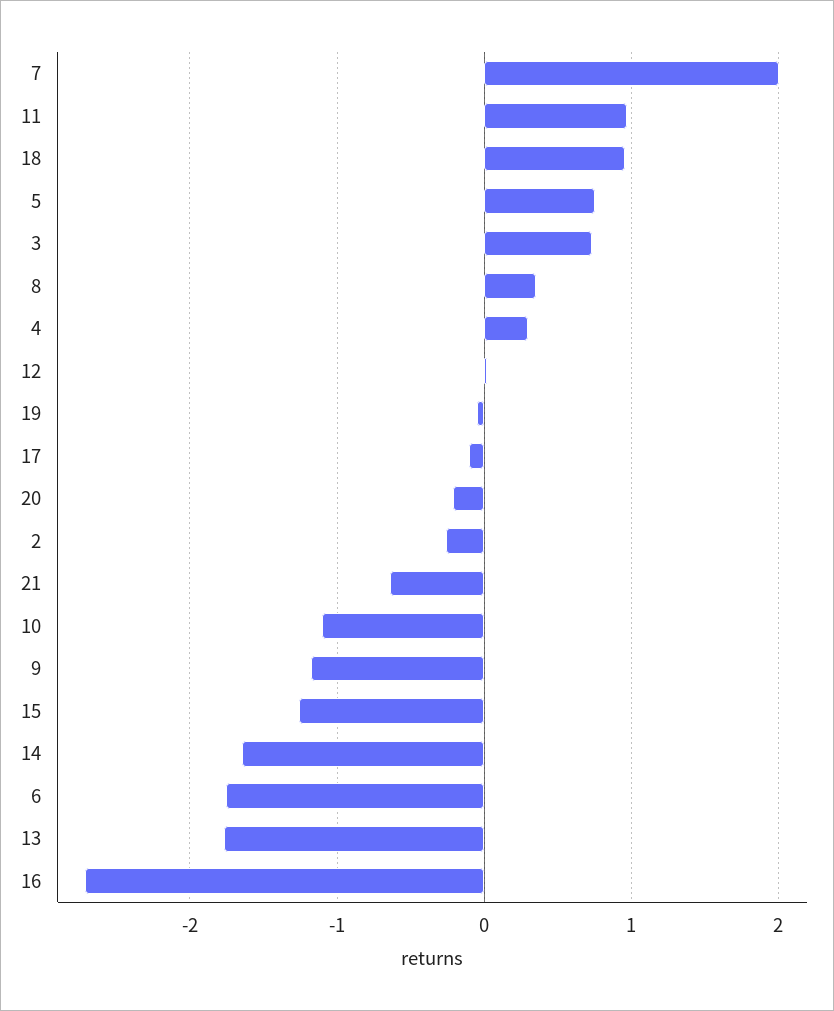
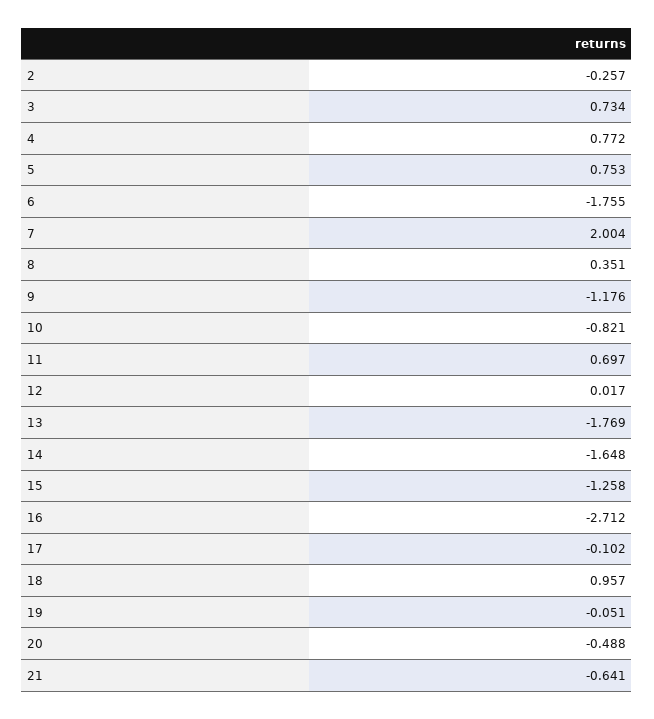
  {
    "7": 2.004,
-   "11": 1,
+   "11": 0.697,
    "18": 0.957,
    "5": 0.753,
    "3": 0.734,
    "8": 0.351,
-   "4": 0.3,
+   "4": 0.772,
    "12": 0.017,
    "19": -0.051,
    "17": -0.102,
-   "20": -0.2,
+   "20": -0.488,
    "2": -0.257,
    "21": -0.641,
-   "10": -1.1,
+   "10": -0.821,
    "9": -1.176,
    "15": -1.258,
    "14": -1.648,
    "6": -1.755,
    "13": -1.769,
    "16": -2.712
  }

